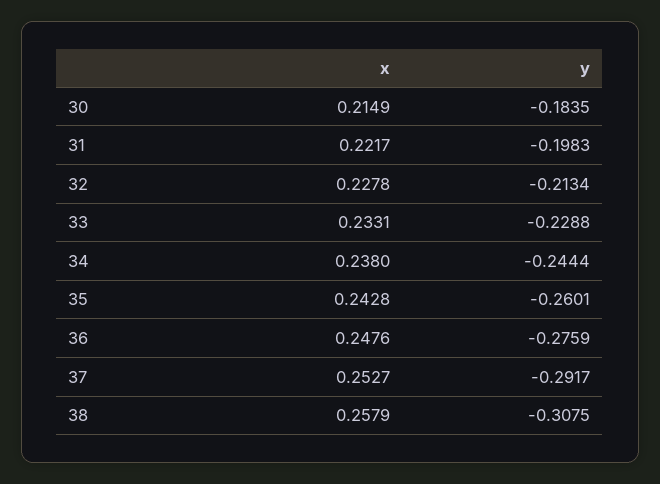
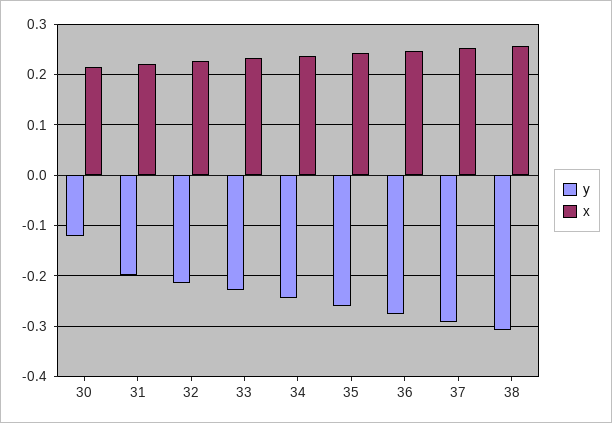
  {
    "x": {
      "30": 0.2149,
      "31": 0.2217,
      "32": 0.2278,
      "33": 0.2331,
      "34": 0.238,
      "35": 0.2428,
      "36": 0.2476,
      "37": 0.2527,
      "38": 0.2579
    },
    "y": {
-     "30": -0.1835,
+     "30": -0.12,
      "31": -0.1983,
      "32": -0.2134,
      "33": -0.2288,
      "34": -0.2444,
      "35": -0.2601,
      "36": -0.2759,
      "37": -0.2917,
      "38": -0.3075
    }
  }

